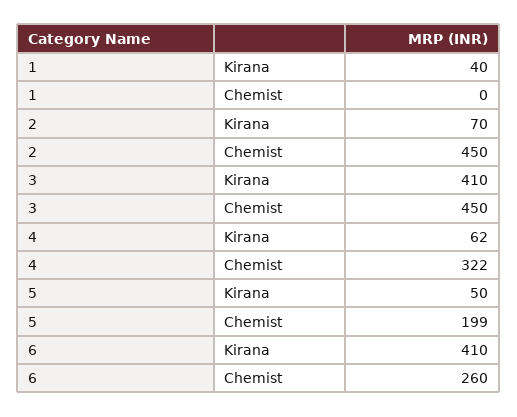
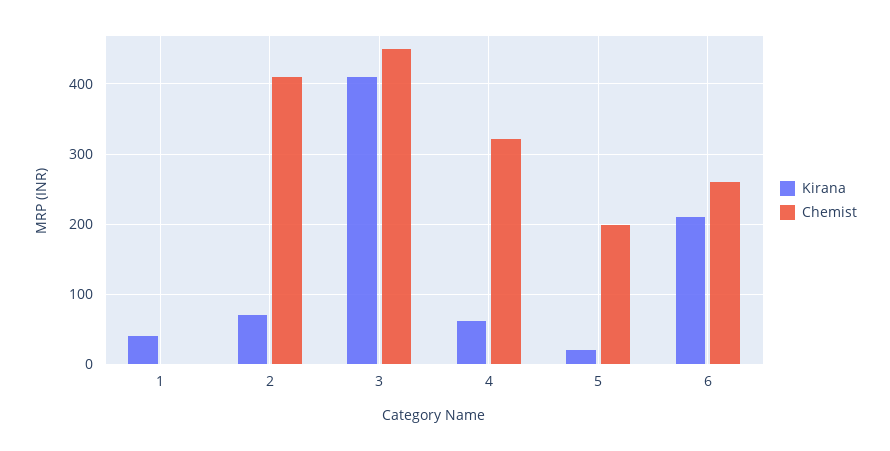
  {
    "Kirana": {
      "1": 40,
      "2": 70,
      "3": 410,
      "4": 62,
-     "5": 50,
+     "5": 20,
-     "6": 410
+     "6": 210
    },
    "Chemist": {
      "1": 0,
-     "2": 450,
+     "2": 410,
      "3": 450,
      "4": 322,
      "5": 199,
      "6": 260
    }
  }

